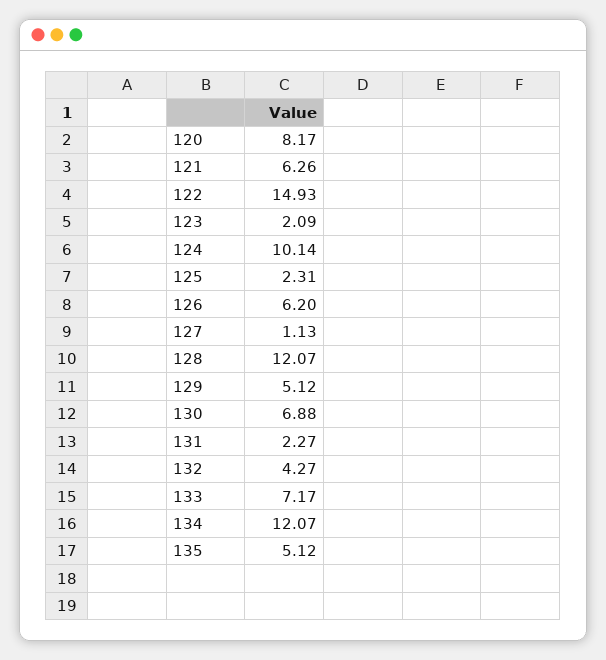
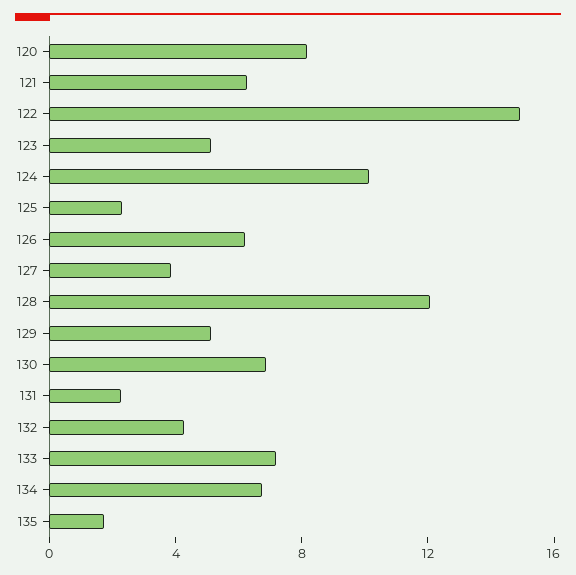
  {
    "120": 8.17,
    "121": 6.26,
    "122": 14.93,
-   "123": 2.09,
+   "123": 5,
    "124": 10.14,
    "125": 2.31,
    "126": 6.2,
-   "127": 1.13,
+   "127": 4,
    "128": 12.07,
    "129": 5.12,
    "130": 6.88,
    "131": 2.27,
    "132": 4.27,
    "133": 7.17,
-   "134": 12.07,
+   "134": 7,
-   "135": 5.12
+   "135": 2
  }

